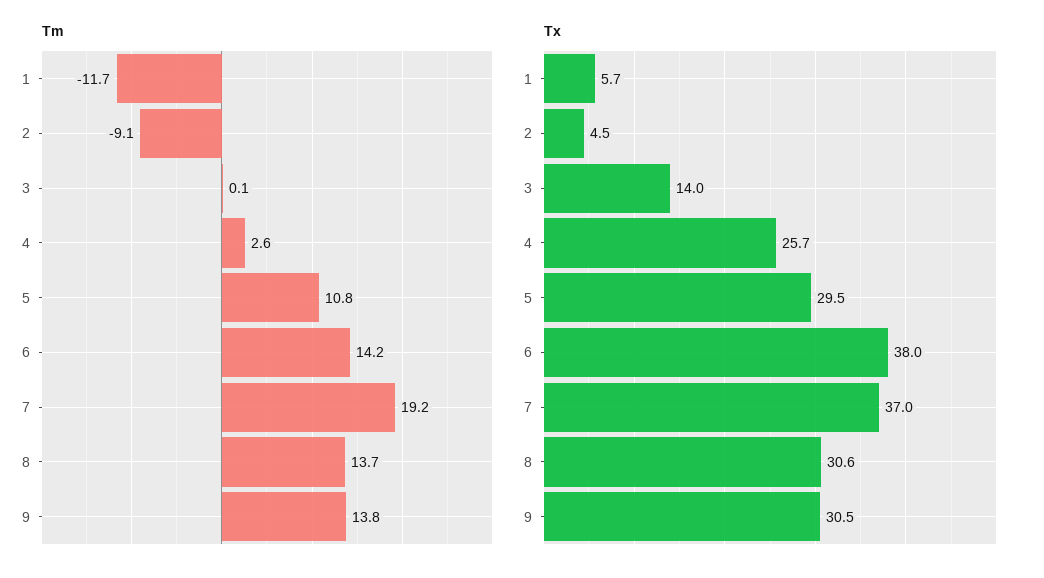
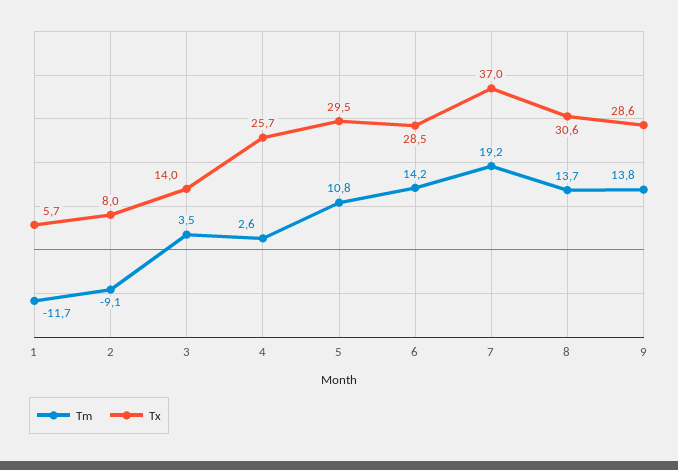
  {
    "Tm": {
      "1": -11.7,
      "2": -9.1,
-     "3": 0.1,
+     "3": 3.5,
      "4": 2.6,
      "5": 10.8,
      "6": 14.2,
      "7": 19.2,
      "8": 13.7,
      "9": 13.8
    },
    "Tx": {
      "1": 5.7,
-     "2": 4.5,
+     "2": 8,
      "3": 14,
      "4": 25.7,
      "5": 29.5,
-     "6": 38,
+     "6": 28.5,
      "7": 37,
      "8": 30.6,
-     "9": 30.5
+     "9": 28.6
    }
  }

